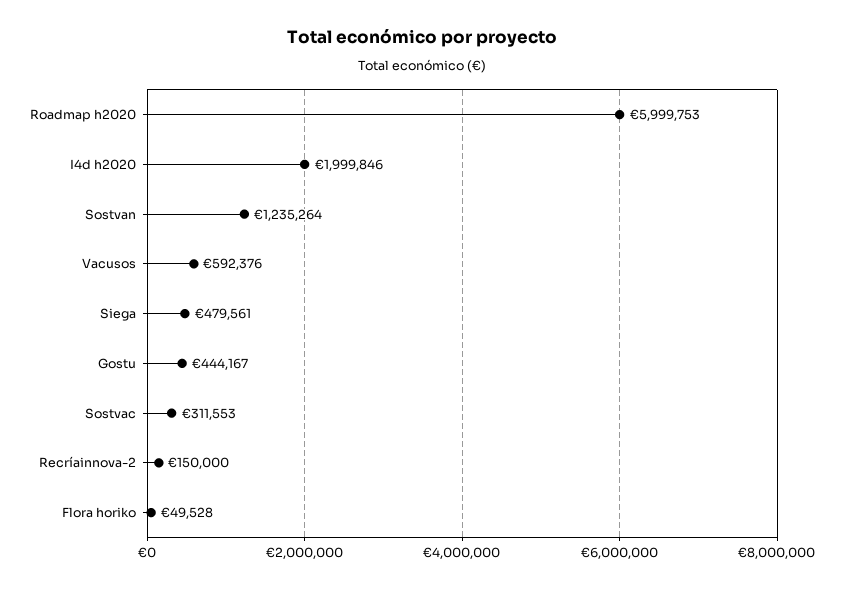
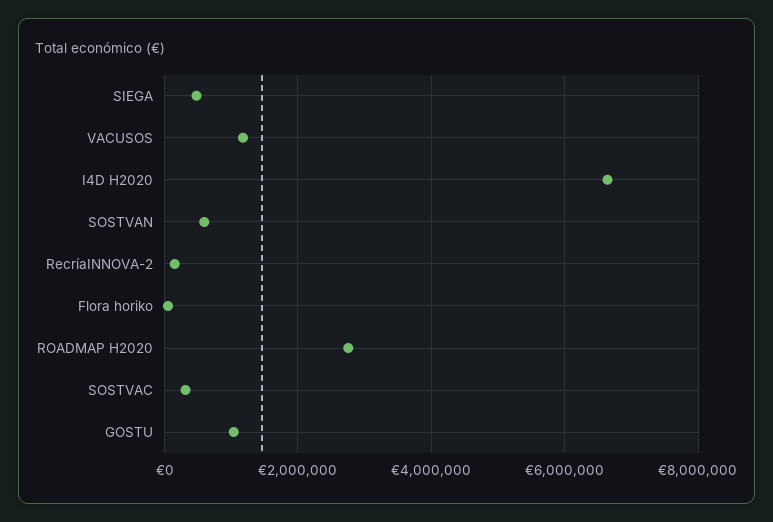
  {
-   "Roadmap h2020": 5999753,
+   "Roadmap h2020": 2800000,
-   "I4d h2020": 1999846,
+   "I4d h2020": 6600000,
-   "Sostvan": 1235264,
+   "Sostvan": 600000,
-   "Vacusos": 592376,
+   "Vacusos": 1200000,
    "Siega": 479561,
-   "Gostu": 444167,
+   "Gostu": 1000000,
    "Sostvac": 311553,
    "Recríainnova-2": 150000,
    "Flora horiko": 49528
  }

